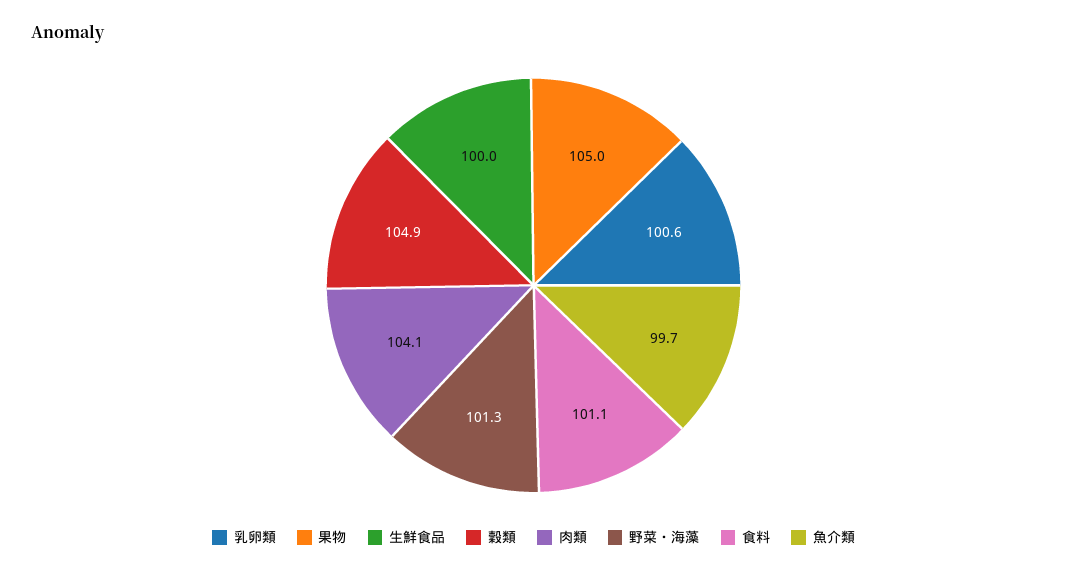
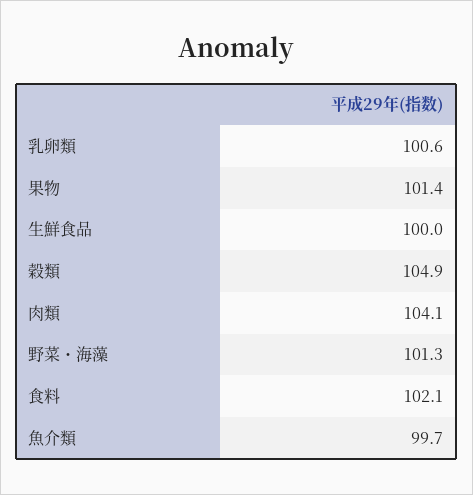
  {
    "乳卵類": 100.6,
-   "果物": 105,
+   "果物": 101.4,
    "生鮮食品": 100,
    "穀類": 104.9,
    "肉類": 104.1,
    "野菜・海藻": 101.3,
-   "食料": 101.1,
+   "食料": 102.1,
    "魚介類": 99.7
  }

